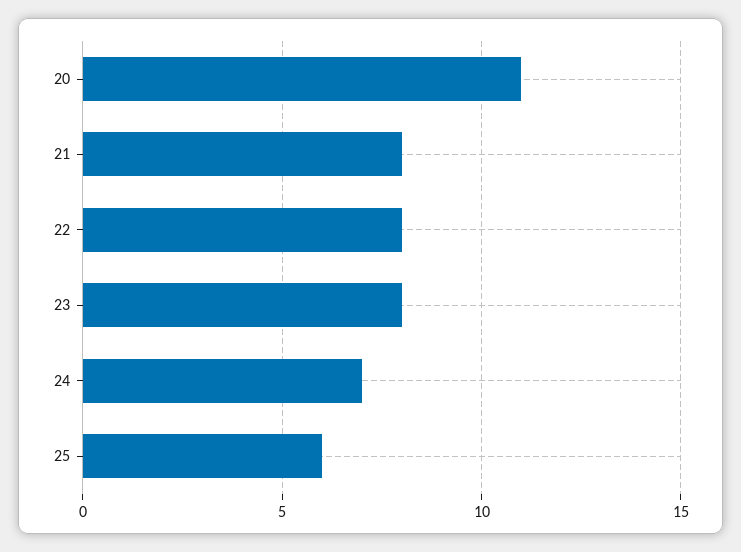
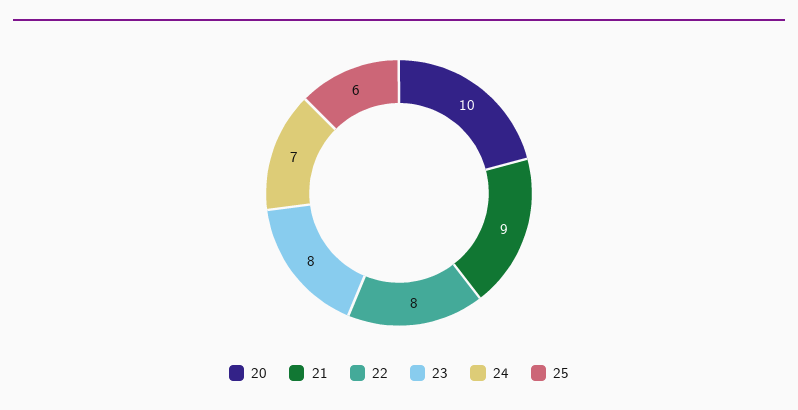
  {
-   "20": 11,
+   "20": 10,
-   "21": 8,
+   "21": 9,
    "22": 8,
    "23": 8,
    "24": 7,
    "25": 6
  }

